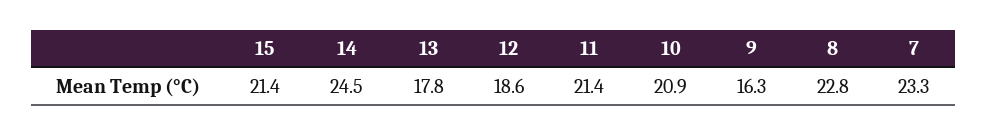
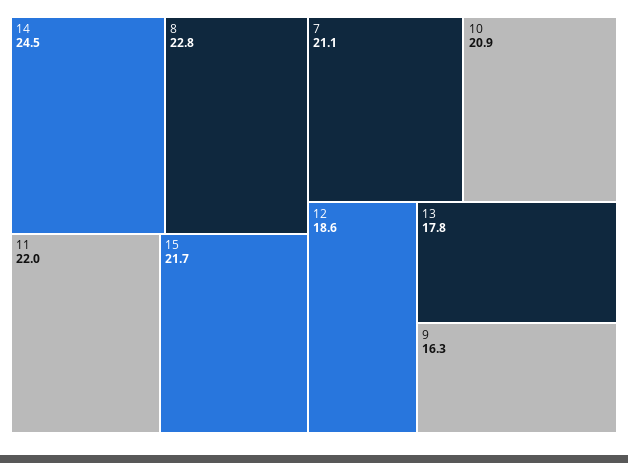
  {
-   "15": 21.4,
+   "15": 21.7,
    "14": 24.5,
    "13": 17.8,
    "12": 18.6,
-   "11": 21.4,
+   "11": 22,
    "10": 20.9,
    "9": 16.3,
    "8": 22.8,
-   "7": 23.3
+   "7": 21.1
  }

